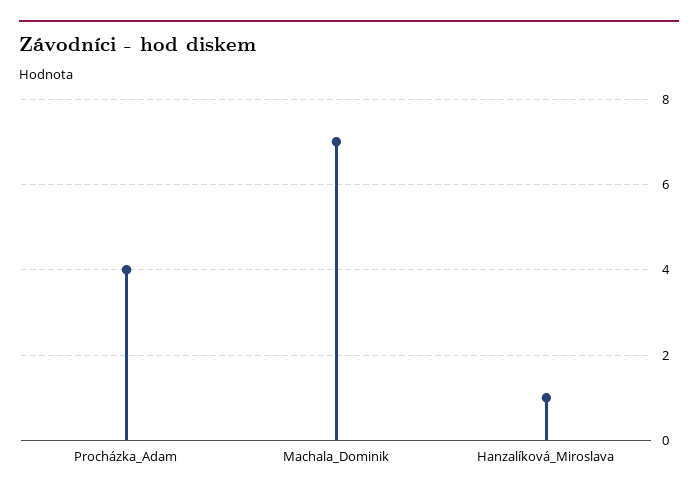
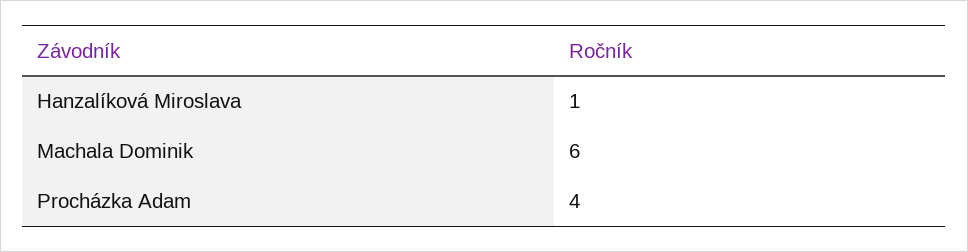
  {
    "Procházka_Adam": 4,
-   "Machala_Dominik": 7,
+   "Machala_Dominik": 6,
    "Hanzalíková_Miroslava": 1
  }

